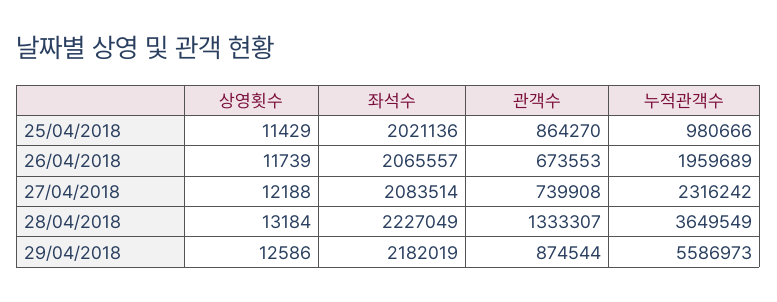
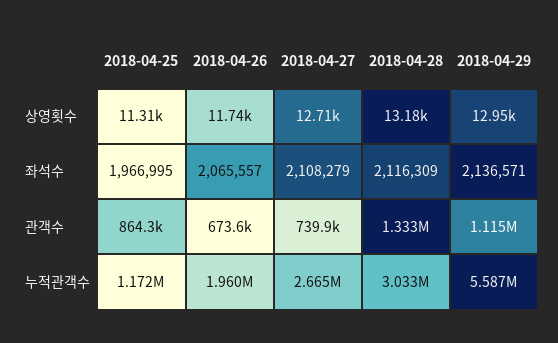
  {
    "상영횟수": {
-     "25/04/2018": 11429,
+     "25/04/2018": 11310,
      "26/04/2018": 11739,
-     "27/04/2018": 12188,
+     "27/04/2018": 12710,
      "28/04/2018": 13184,
-     "29/04/2018": 12586
+     "29/04/2018": 12950
    },
    "좌석수": {
-     "25/04/2018": 2021136,
+     "25/04/2018": 1966995,
      "26/04/2018": 2065557,
-     "27/04/2018": 2083514,
+     "27/04/2018": 2108279,
-     "28/04/2018": 2227049,
+     "28/04/2018": 2116309,
-     "29/04/2018": 2182019
+     "29/04/2018": 2136571
    },
    "관객수": {
      "25/04/2018": 864270,
      "26/04/2018": 673553,
      "27/04/2018": 739908,
      "28/04/2018": 1333307,
-     "29/04/2018": 874544
+     "29/04/2018": 1115000
    },
    "누적관객수": {
-     "25/04/2018": 980666,
+     "25/04/2018": 1172000,
      "26/04/2018": 1959689,
-     "27/04/2018": 2316242,
+     "27/04/2018": 2665000,
-     "28/04/2018": 3649549,
+     "28/04/2018": 3033000,
      "29/04/2018": 5586973
    }
  }

